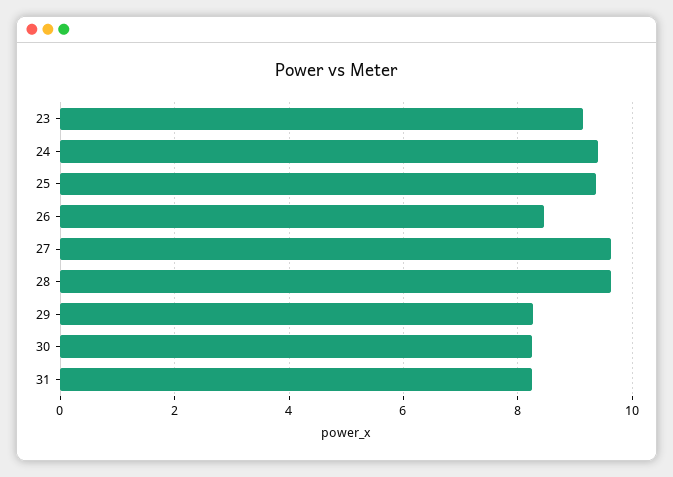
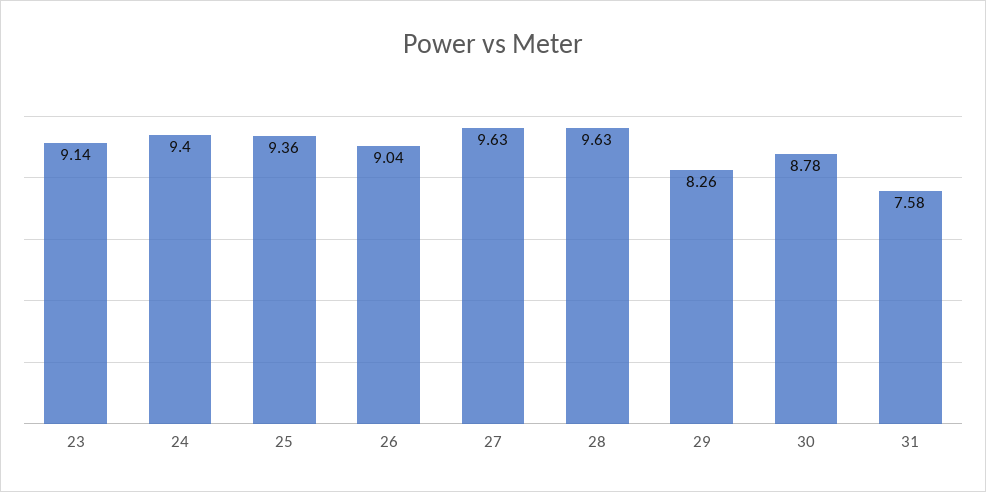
  {
    "23": 9.14,
    "24": 9.4,
    "25": 9.36,
-   "26": 8.4,
+   "26": 9.04,
    "27": 9.63,
    "28": 9.63,
    "29": 8.26,
-   "30": 8.2,
+   "30": 8.78,
-   "31": 8.2
+   "31": 7.58
  }

